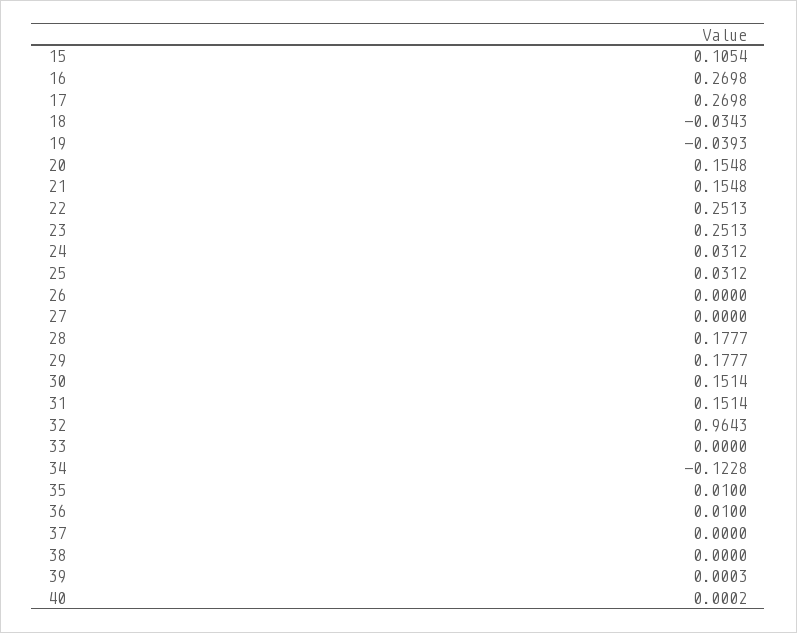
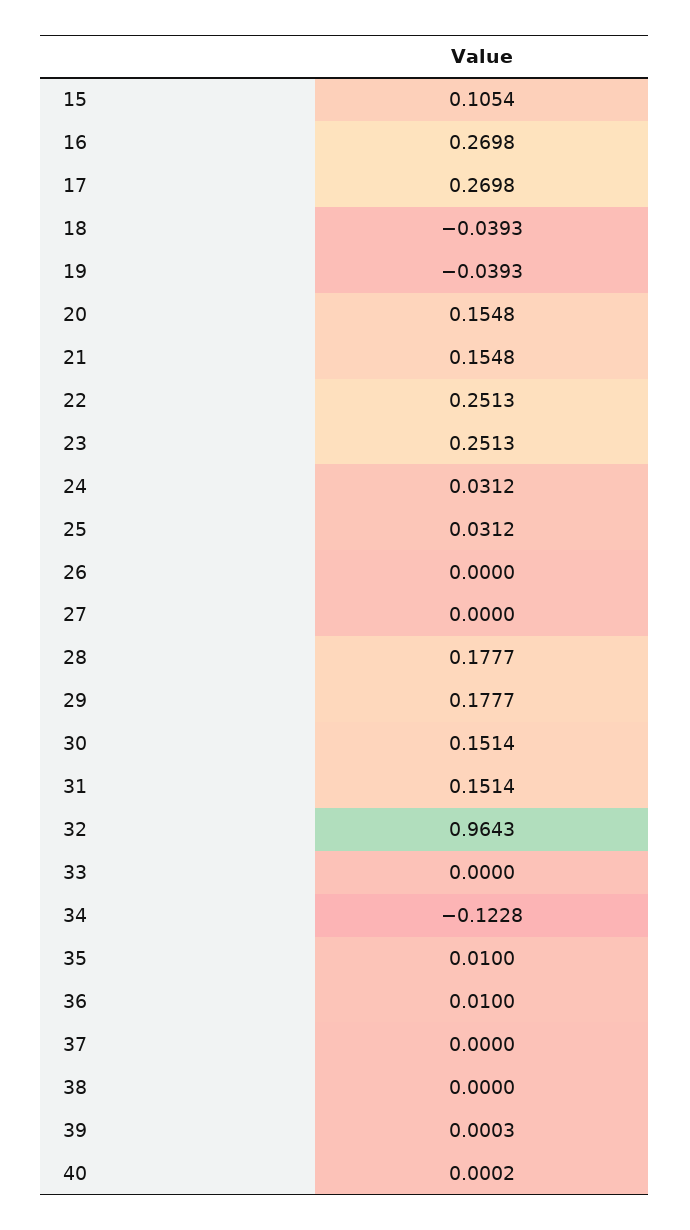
  {
    "15": 0.1054,
    "16": 0.2698,
    "17": 0.2698,
-   "18": -0.0343,
+   "18": -0.0393,
    "19": -0.0393,
    "20": 0.1548,
    "21": 0.1548,
    "22": 0.2513,
    "23": 0.2513,
    "24": 0.0312,
    "25": 0.0312,
    "26": 0,
    "27": 0,
    "28": 0.1777,
    "29": 0.1777,
    "30": 0.1514,
    "31": 0.1514,
    "32": 0.9643,
    "33": 0,
    "34": -0.1228,
    "35": 0.01,
    "36": 0.01,
    "37": 0,
    "38": 0,
    "39": 0.0003,
    "40": 0.0002
  }

